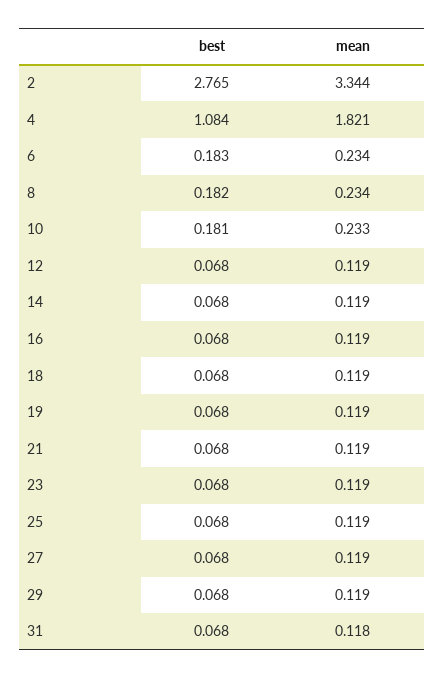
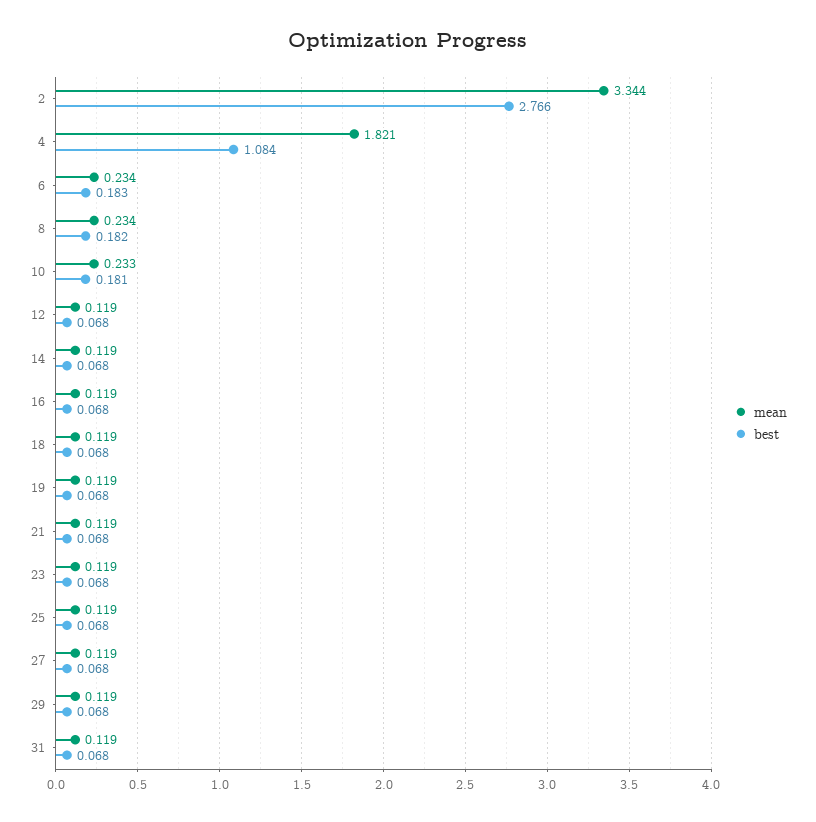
  {
    "best": {
-     "2": 2.765,
+     "2": 2.766,
      "4": 1.084,
      "6": 0.183,
      "8": 0.182,
      "10": 0.181,
      "12": 0.068,
      "14": 0.068,
      "16": 0.068,
      "18": 0.068,
      "19": 0.068,
      "21": 0.068,
      "23": 0.068,
      "25": 0.068,
      "27": 0.068,
      "29": 0.068,
      "31": 0.068
    },
    "mean": {
      "2": 3.344,
      "4": 1.821,
      "6": 0.234,
      "8": 0.234,
      "10": 0.233,
      "12": 0.119,
      "14": 0.119,
      "16": 0.119,
      "18": 0.119,
      "19": 0.119,
      "21": 0.119,
      "23": 0.119,
      "25": 0.119,
      "27": 0.119,
      "29": 0.119,
-     "31": 0.118
+     "31": 0.119
    }
  }

